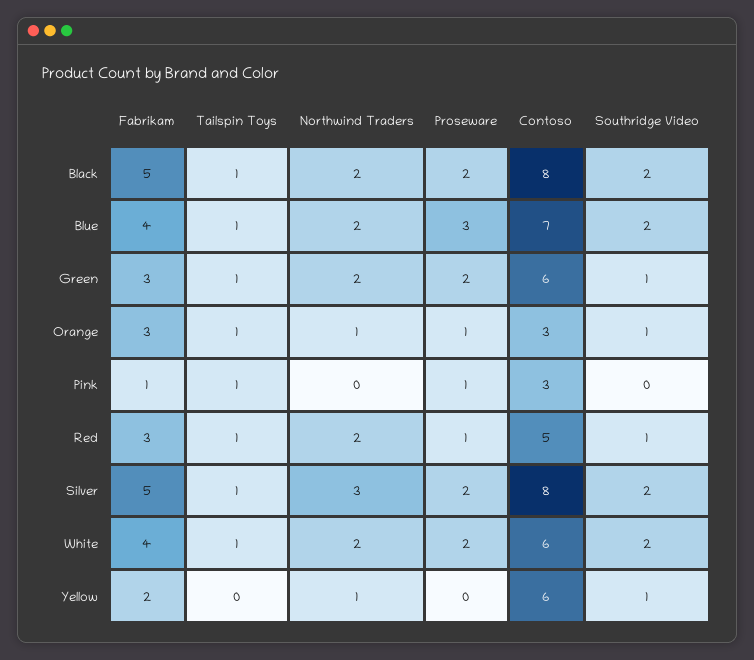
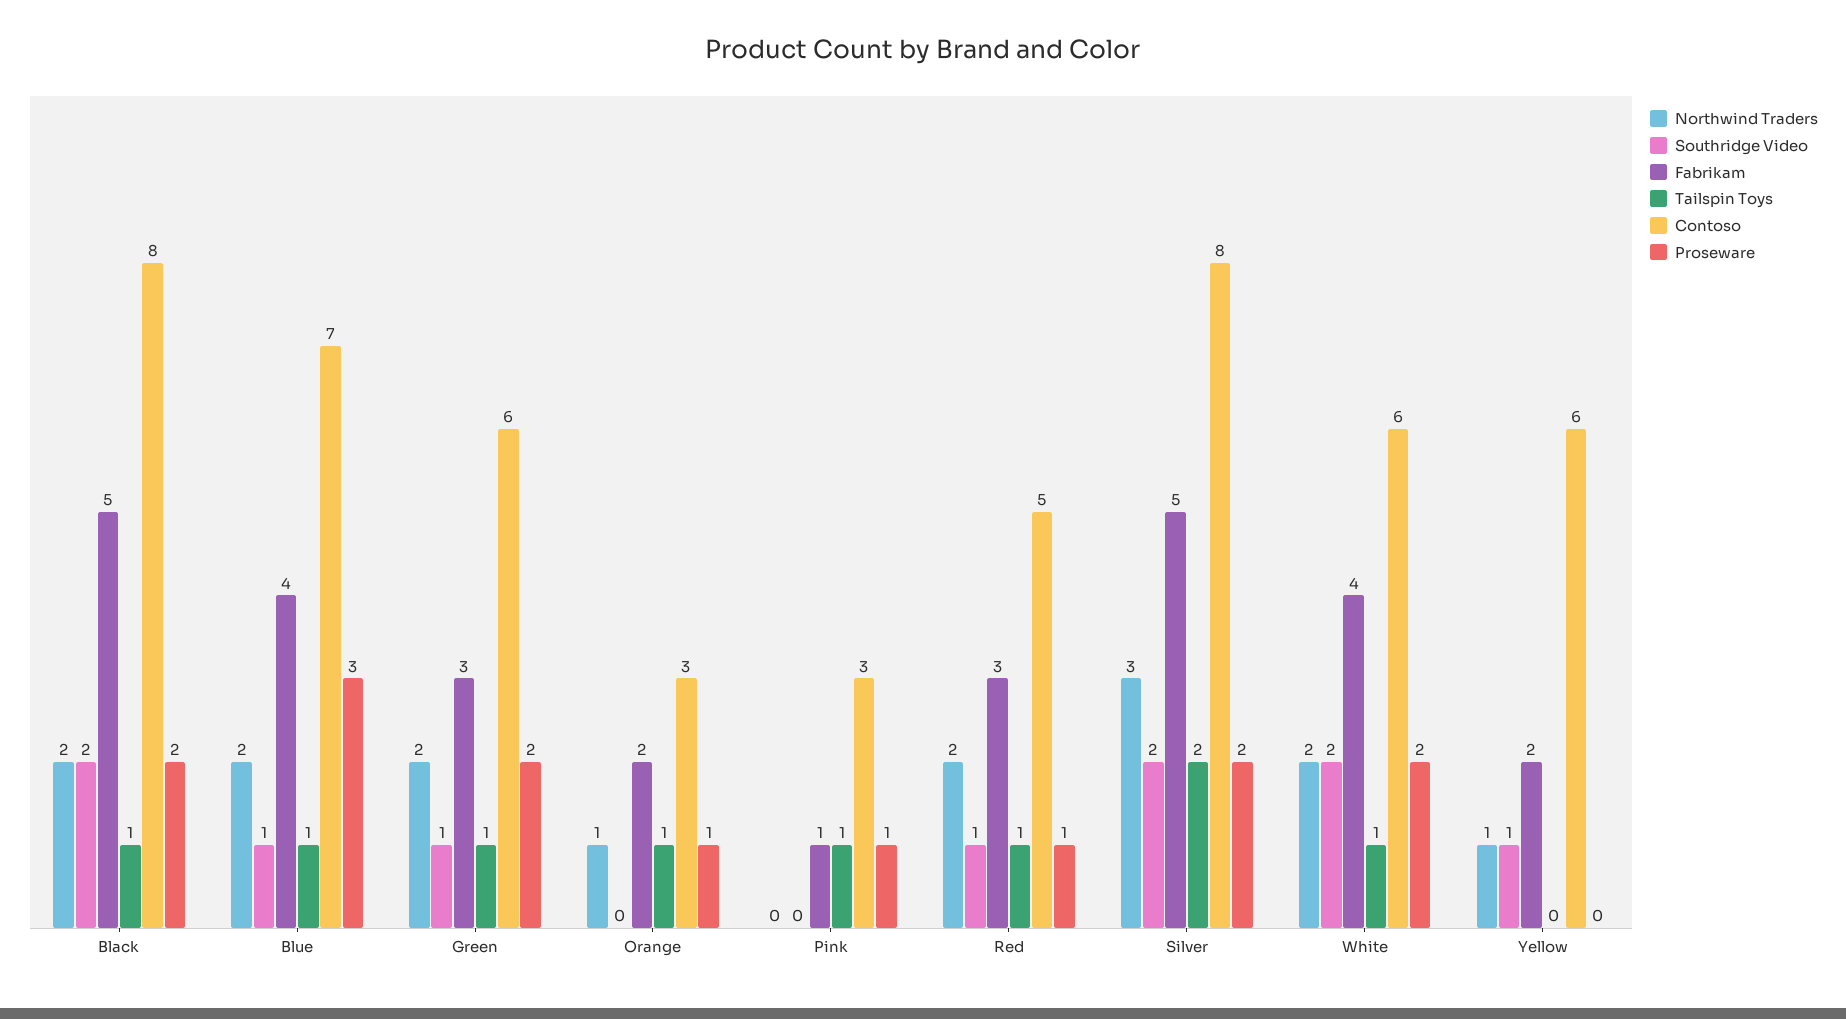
  {
    "Fabrikam": {
      "Black": 5,
      "Blue": 4,
      "Green": 3,
-     "Orange": 3,
+     "Orange": 2,
      "Pink": 1,
      "Red": 3,
      "Silver": 5,
      "White": 4,
      "Yellow": 2
    },
    "Tailspin Toys": {
      "Black": 1,
      "Blue": 1,
      "Green": 1,
      "Orange": 1,
      "Pink": 1,
      "Red": 1,
-     "Silver": 1,
+     "Silver": 2,
      "White": 1,
      "Yellow": 0
    },
    "Northwind Traders": {
      "Black": 2,
      "Blue": 2,
      "Green": 2,
      "Orange": 1,
      "Pink": 0,
      "Red": 2,
      "Silver": 3,
      "White": 2,
      "Yellow": 1
    },
    "Proseware": {
      "Black": 2,
      "Blue": 3,
      "Green": 2,
      "Orange": 1,
      "Pink": 1,
      "Red": 1,
      "Silver": 2,
      "White": 2,
      "Yellow": 0
    },
    "Contoso": {
      "Black": 8,
      "Blue": 7,
      "Green": 6,
      "Orange": 3,
      "Pink": 3,
      "Red": 5,
      "Silver": 8,
      "White": 6,
      "Yellow": 6
    },
    "Southridge Video": {
      "Black": 2,
-     "Blue": 2,
+     "Blue": 1,
      "Green": 1,
-     "Orange": 1,
+     "Orange": 0,
      "Pink": 0,
      "Red": 1,
      "Silver": 2,
      "White": 2,
      "Yellow": 1
    }
  }

